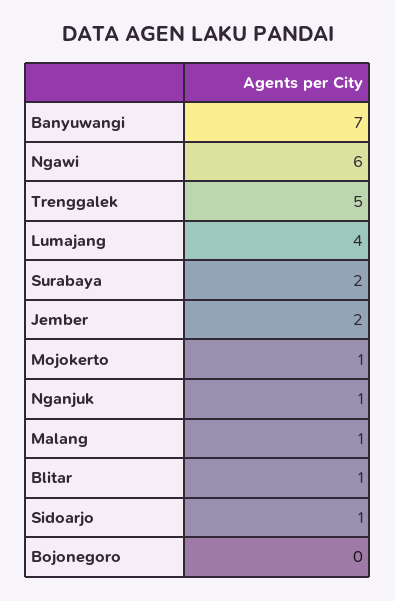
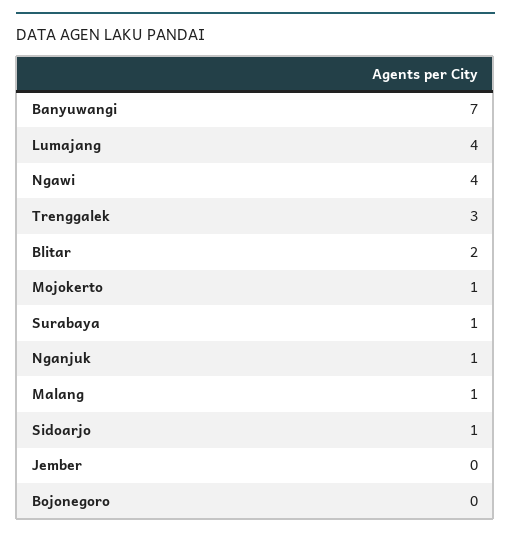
  {
    "Banyuwangi": 7,
-   "Ngawi": 6,
+   "Ngawi": 4,
-   "Trenggalek": 5,
+   "Trenggalek": 3,
    "Lumajang": 4,
-   "Surabaya": 2,
+   "Surabaya": 1,
-   "Jember": 2,
+   "Jember": 0,
    "Mojokerto": 1,
    "Nganjuk": 1,
    "Malang": 1,
-   "Blitar": 1,
+   "Blitar": 2,
    "Sidoarjo": 1,
    "Bojonegoro": 0
  }

